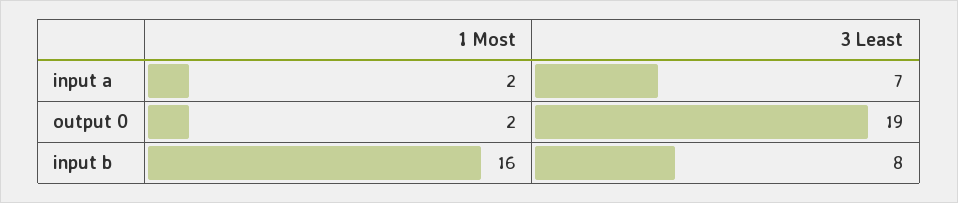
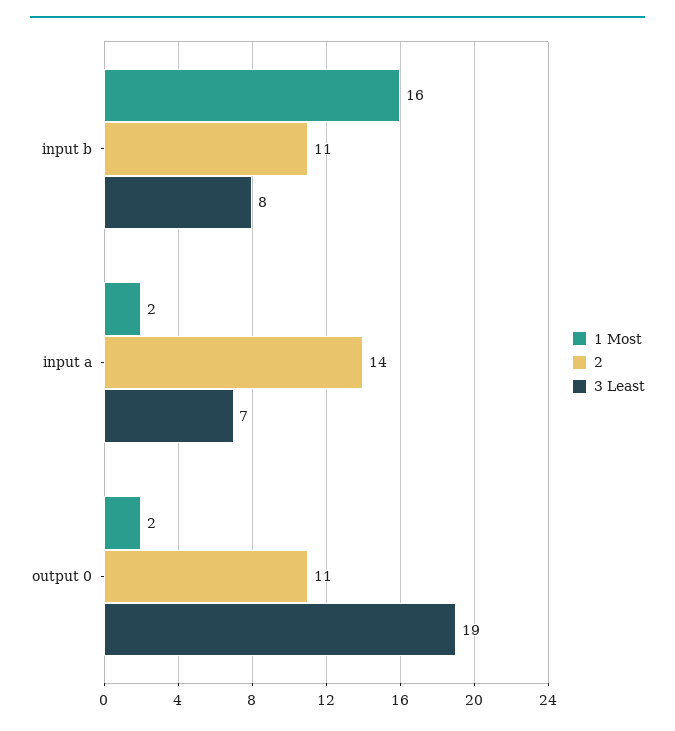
  {
    "1 Most": {
      "input a": 2,
      "output 0": 2,
      "input b": 16
    },
    "3 Least": {
      "input a": 7,
      "output 0": 19,
      "input b": 8
-   }
+   },
+   "2": {
+     "input b": 11,
+     "input a": 14,
+     "output 0": 11
+   }
  }

